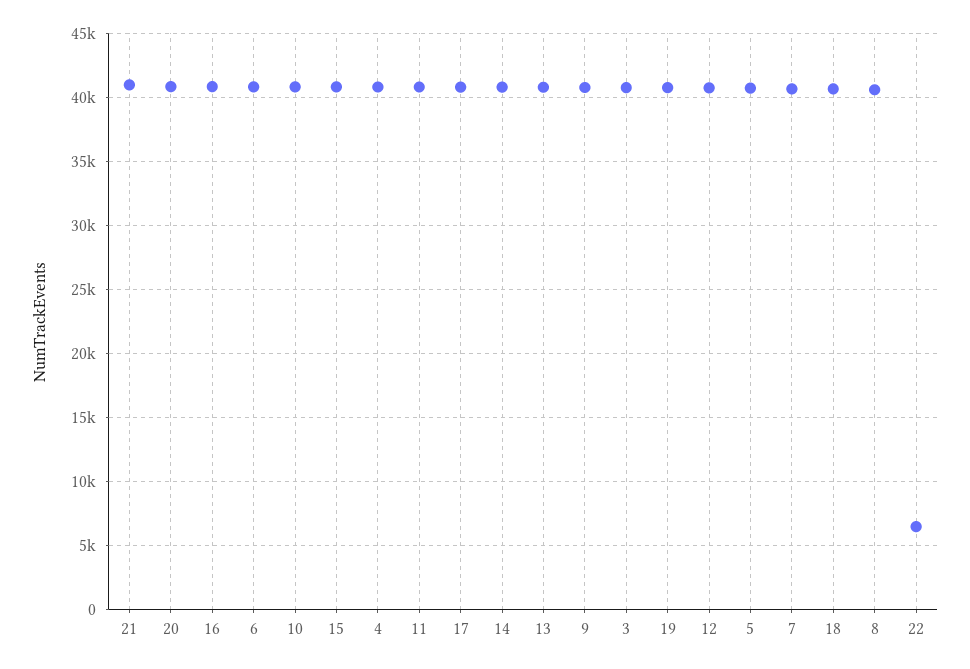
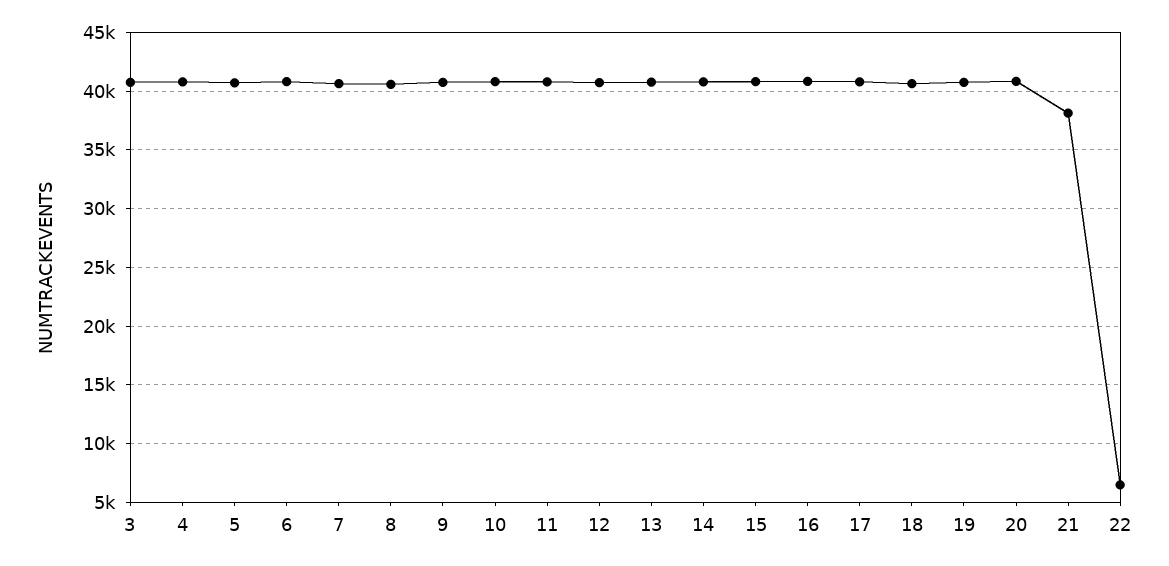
  {
-   "21": 41000,
+   "21": 38000,
    "20": 41000,
    "16": 41000,
    "6": 41000,
    "10": 41000,
    "15": 41000,
    "4": 41000,
    "11": 41000,
    "17": 41000,
    "14": 41000,
    "13": 41000,
    "9": 41000,
    "3": 41000,
    "19": 40500,
    "12": 40500,
    "5": 40500,
    "7": 40500,
    "18": 40500,
    "8": 40500,
    "22": 6500
  }

